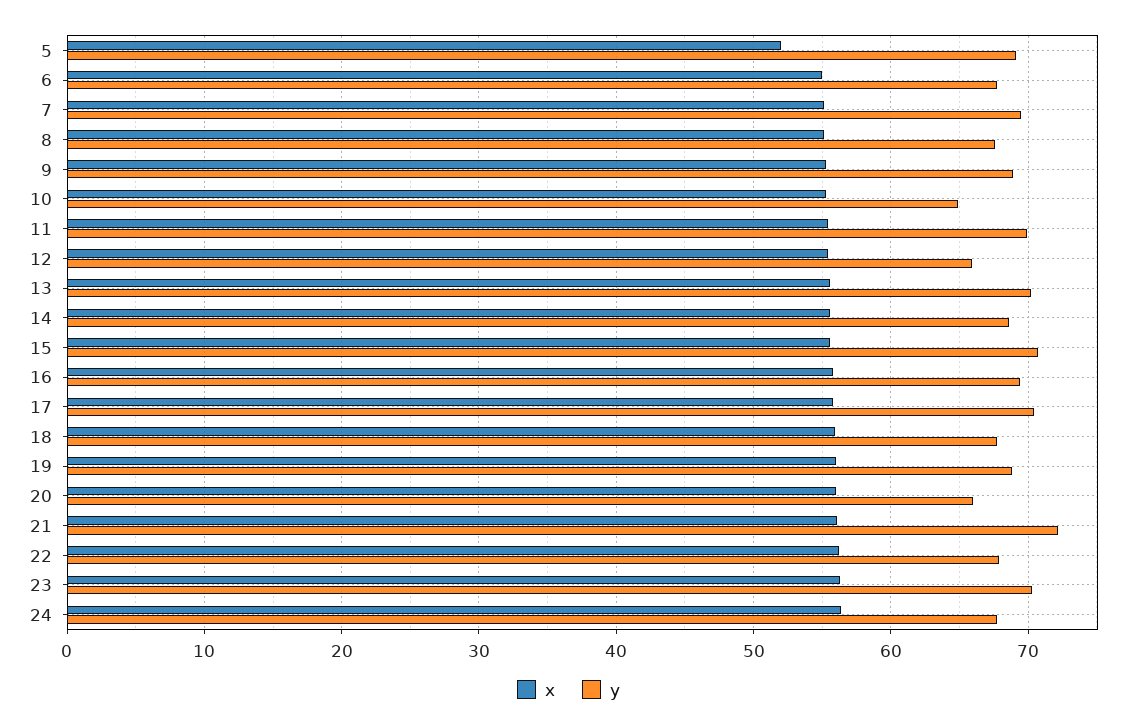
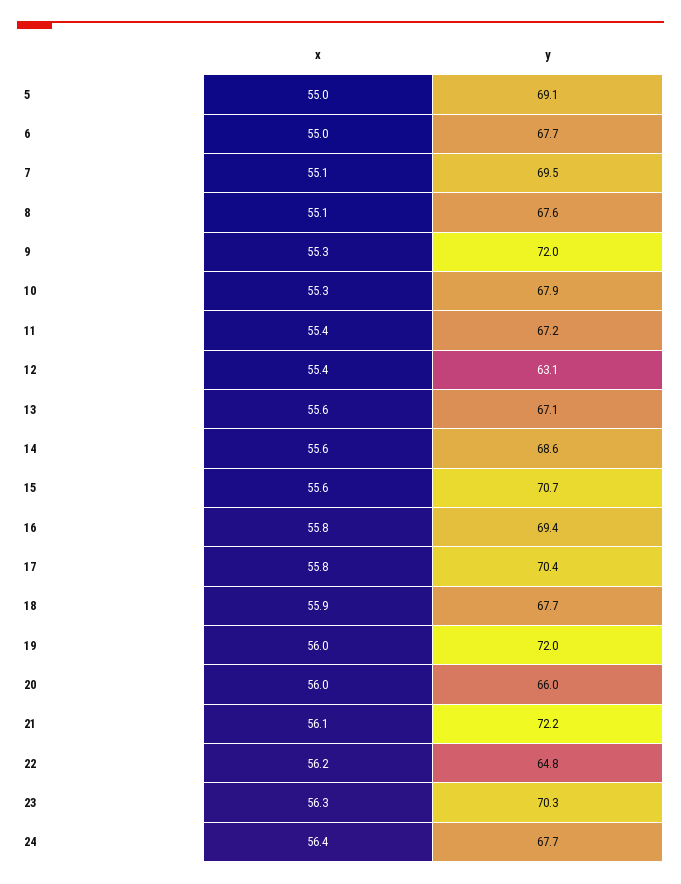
  {
    "x": {
-     "5": 52,
+     "5": 55,
      "6": 55,
      "7": 55.1,
      "8": 55.1,
      "9": 55.3,
      "10": 55.3,
      "11": 55.4,
      "12": 55.4,
      "13": 55.6,
      "14": 55.6,
      "15": 55.6,
      "16": 55.8,
      "17": 55.8,
      "18": 55.9,
      "19": 56,
      "20": 56,
      "21": 56.1,
      "22": 56.2,
      "23": 56.3,
      "24": 56.4
    },
    "y": {
      "5": 69.1,
      "6": 67.7,
      "7": 69.5,
      "8": 67.6,
-     "9": 69,
+     "9": 72,
-     "10": 65,
+     "10": 67.9,
-     "11": 70,
+     "11": 67.2,
-     "12": 66,
+     "12": 63.1,
-     "13": 70,
+     "13": 67.1,
      "14": 68.6,
      "15": 70.7,
      "16": 69.4,
      "17": 70.4,
      "18": 67.7,
-     "19": 69,
+     "19": 72,
      "20": 66,
      "21": 72.2,
-     "22": 68,
+     "22": 64.8,
      "23": 70.3,
      "24": 67.7
    }
  }

